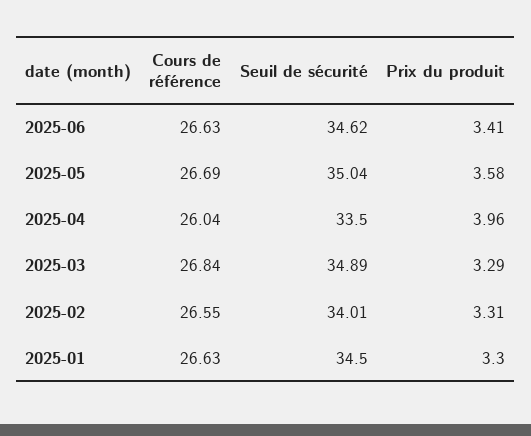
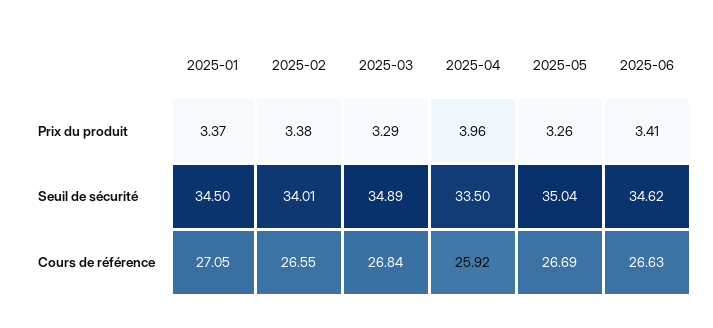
  {
    "Cours de référence": {
      "2025-06": 26.63,
      "2025-05": 26.69,
-     "2025-04": 26.04,
+     "2025-04": 25.92,
      "2025-03": 26.84,
      "2025-02": 26.55,
-     "2025-01": 26.63
+     "2025-01": 27.05
    },
    "Seuil de sécurité": {
      "2025-06": 34.62,
      "2025-05": 35.04,
      "2025-04": 33.5,
      "2025-03": 34.89,
      "2025-02": 34.01,
      "2025-01": 34.5
    },
    "Prix du produit": {
      "2025-06": 3.41,
-     "2025-05": 3.58,
+     "2025-05": 3.26,
      "2025-04": 3.96,
      "2025-03": 3.29,
-     "2025-02": 3.31,
+     "2025-02": 3.38,
-     "2025-01": 3.3
+     "2025-01": 3.37
    }
  }

